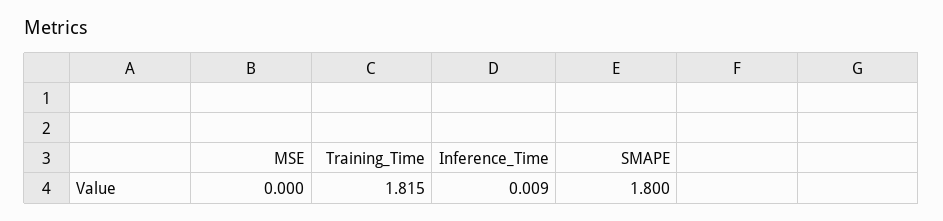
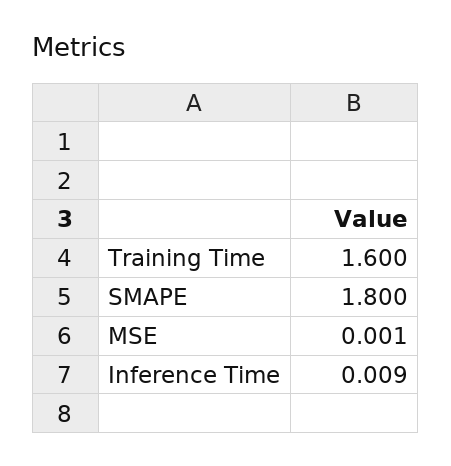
  {
-   "MSE": 0,
+   "MSE": 0.001,
-   "Training_Time": 1.815,
+   "Training_Time": 1.6,
    "Inference_Time": 0.009,
    "SMAPE": 1.8
  }

